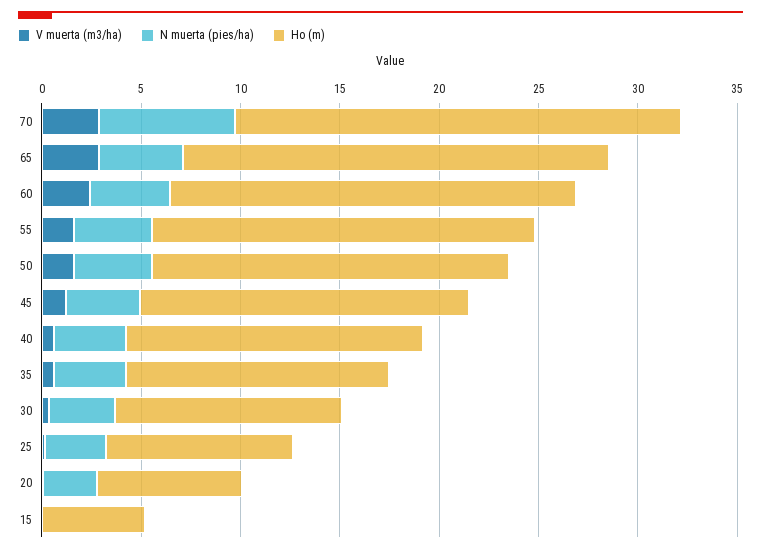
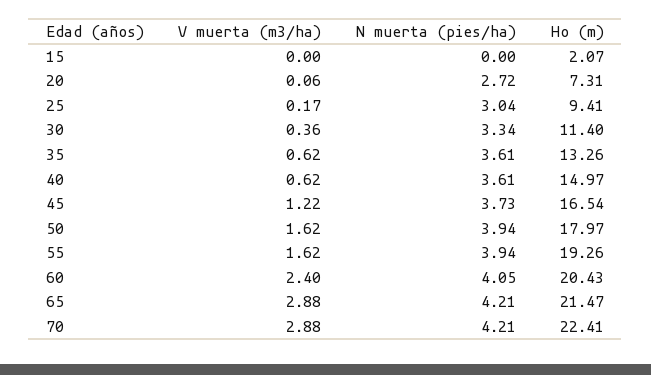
  {
    "V muerta (m3/ha)": {
      "70": 2.88,
      "65": 2.88,
      "60": 2.4,
      "55": 1.62,
      "50": 1.62,
      "45": 1.22,
      "40": 0.62,
      "35": 0.62,
      "30": 0.36,
      "25": 0.17,
      "20": 0.06,
      "15": 0
    },
    "N muerta (pies/ha)": {
-     "70": 7,
+     "70": 4.21,
      "65": 4.21,
      "60": 4.05,
      "55": 3.94,
      "50": 3.94,
      "45": 3.73,
      "40": 3.61,
      "35": 3.61,
      "30": 3.34,
      "25": 3.04,
      "20": 2.72,
      "15": 0
    },
    "Ho (m)": {
      "70": 22.41,
      "65": 21.47,
      "60": 20.43,
      "55": 19.26,
      "50": 17.97,
      "45": 16.54,
      "40": 14.97,
      "35": 13.26,
      "30": 11.4,
      "25": 9.41,
      "20": 7.31,
-     "15": 5
+     "15": 2.07
    }
  }

